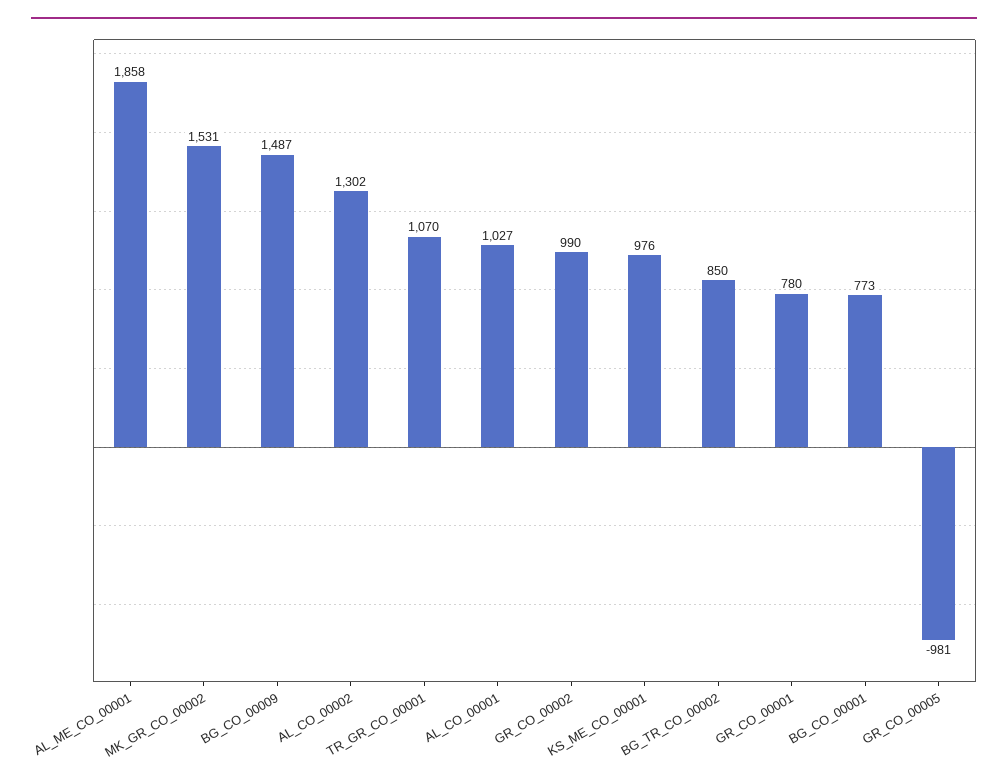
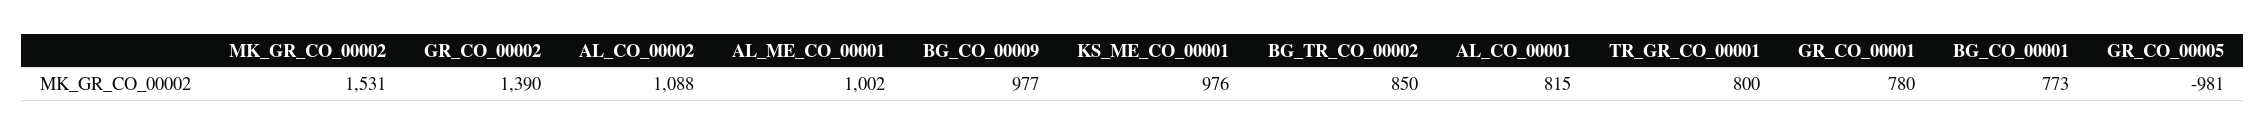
  {
-   "AL_ME_CO_00001": 1858,
+   "AL_ME_CO_00001": 1002,
    "MK_GR_CO_00002": 1531,
-   "BG_CO_00009": 1487,
+   "BG_CO_00009": 977,
-   "AL_CO_00002": 1302,
+   "AL_CO_00002": 1088,
-   "TR_GR_CO_00001": 1070,
+   "TR_GR_CO_00001": 800,
-   "AL_CO_00001": 1027,
+   "AL_CO_00001": 815,
-   "GR_CO_00002": 990,
+   "GR_CO_00002": 1390,
    "KS_ME_CO_00001": 976,
    "BG_TR_CO_00002": 850,
    "GR_CO_00001": 780,
    "BG_CO_00001": 773,
    "GR_CO_00005": -981
  }

